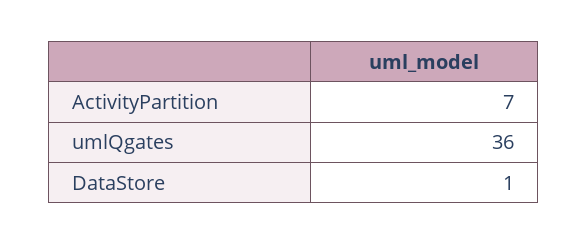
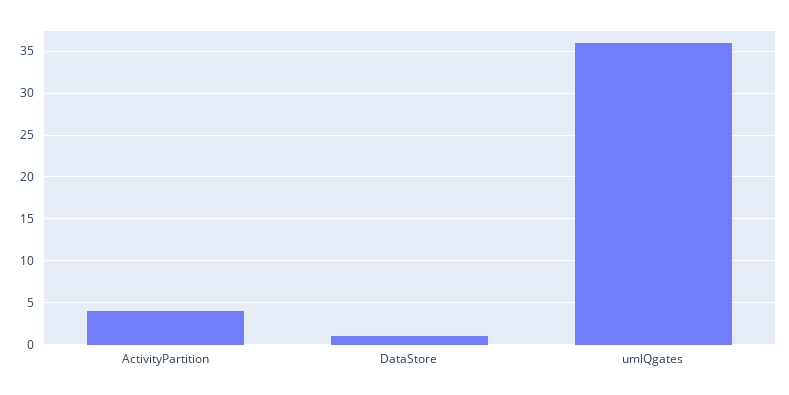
  {
-   "ActivityPartition": 7,
+   "ActivityPartition": 4,
    "umlQgates": 36,
    "DataStore": 1
  }

